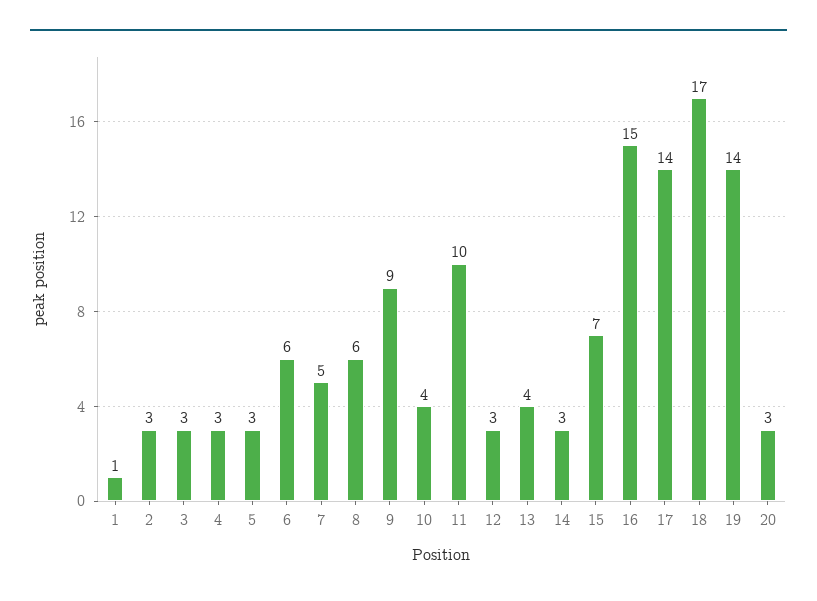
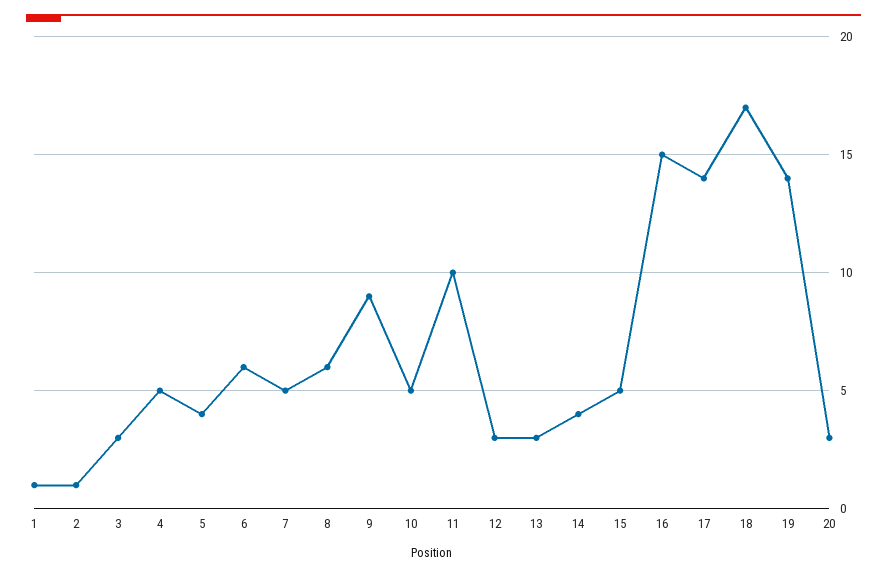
  {
    "1": 1,
-   "2": 3,
+   "2": 1,
    "3": 3,
-   "4": 3,
+   "4": 5,
-   "5": 3,
+   "5": 4,
    "6": 6,
    "7": 5,
    "8": 6,
    "9": 9,
-   "10": 4,
+   "10": 5,
    "11": 10,
    "12": 3,
-   "13": 4,
+   "13": 3,
-   "14": 3,
+   "14": 4,
-   "15": 7,
+   "15": 5,
    "16": 15,
    "17": 14,
    "18": 17,
    "19": 14,
    "20": 3
  }

